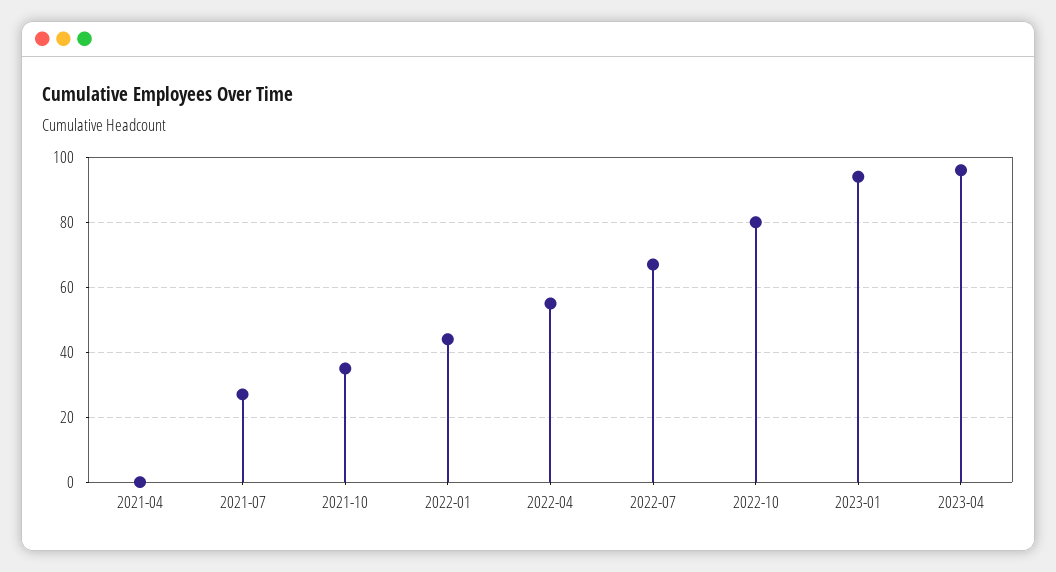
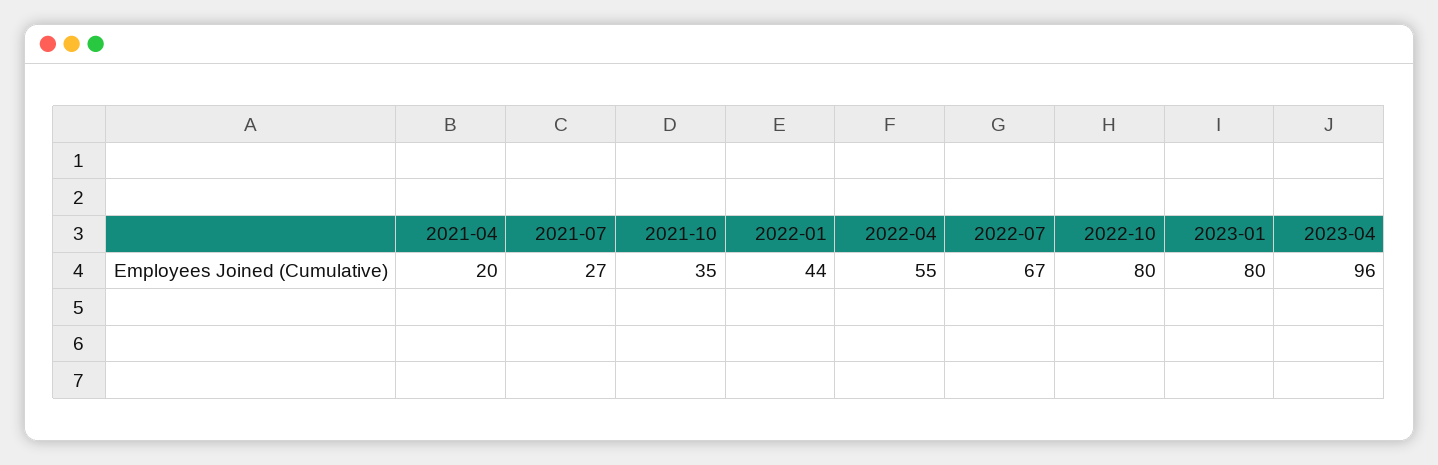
  {
-   "2021-04": 0,
+   "2021-04": 20,
    "2021-07": 27,
    "2021-10": 35,
    "2022-01": 44,
    "2022-04": 55,
    "2022-07": 67,
    "2022-10": 80,
-   "2023-01": 95,
+   "2023-01": 80,
    "2023-04": 96
  }

